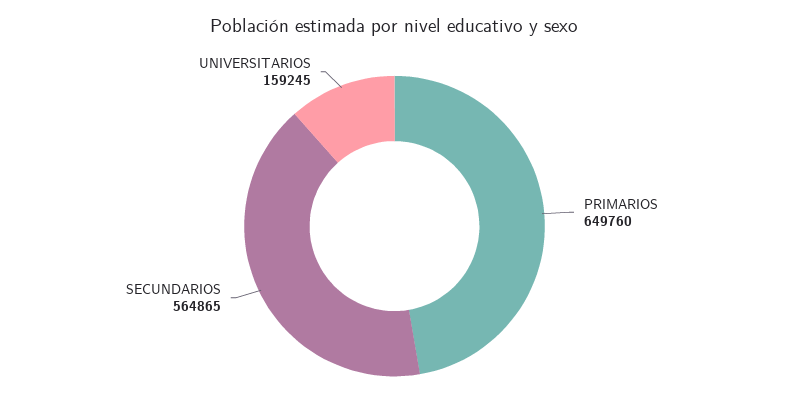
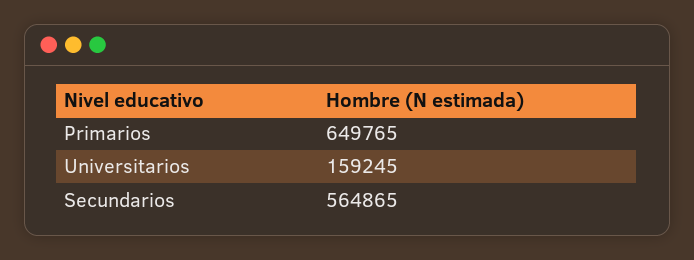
  {
-   "PRIMARIOS": 649760,
+   "PRIMARIOS": 649765,
    "SECUNDARIOS": 564865,
    "UNIVERSITARIOS": 159245
  }

